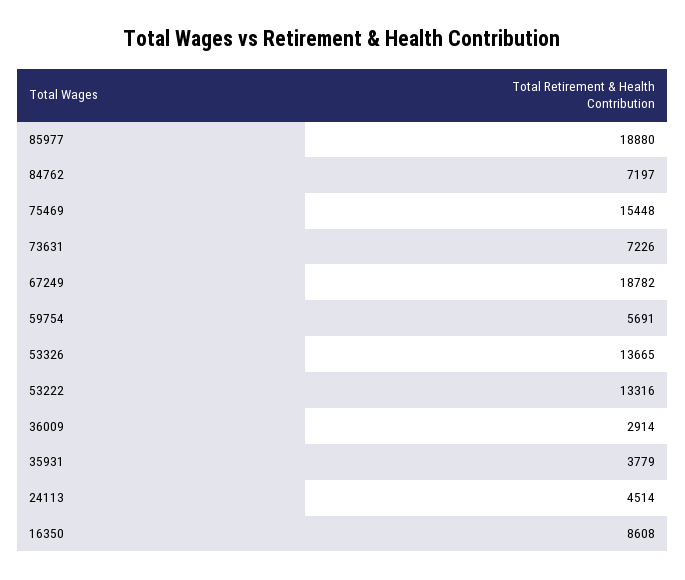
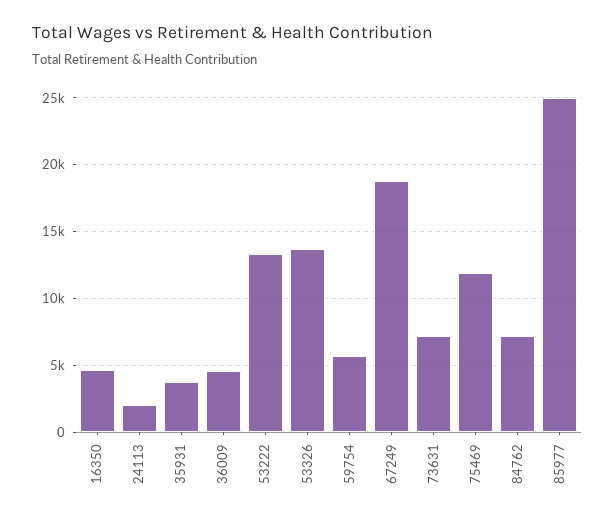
  {
-   "85977": 18880,
+   "85977": 25000,
    "84762": 7197,
-   "75469": 15448,
+   "75469": 12000,
    "73631": 7226,
    "67249": 18782,
    "59754": 5691,
    "53326": 13665,
    "53222": 13316,
-   "36009": 2914,
+   "36009": 4500,
    "35931": 3779,
-   "24113": 4514,
+   "24113": 2000,
-   "16350": 8608
+   "16350": 4500
  }

